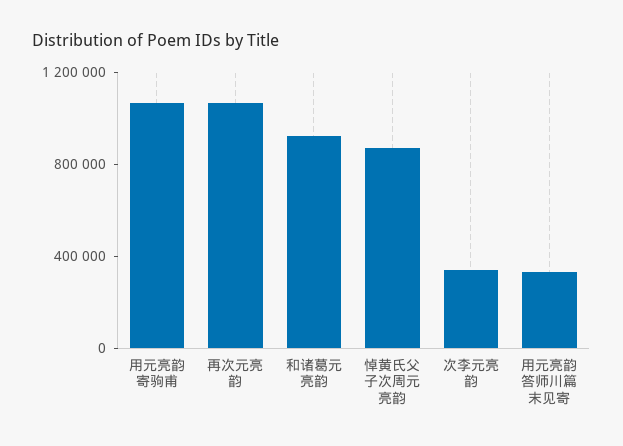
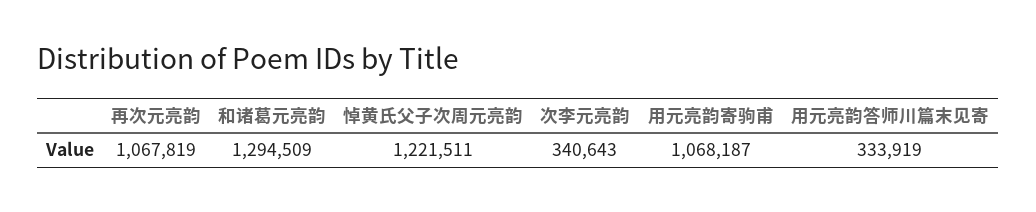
  {
    "用元亮韵寄驹甫": 1068187,
    "再次元亮韵": 1067819,
-   "和诸葛元亮韵": 900000,
+   "和诸葛元亮韵": 1294509,
-   "悼黄氏父子次周元亮韵": 900000,
+   "悼黄氏父子次周元亮韵": 1221511,
    "次李元亮韵": 340643,
    "用元亮韵答师川篇末见寄": 333919
  }

